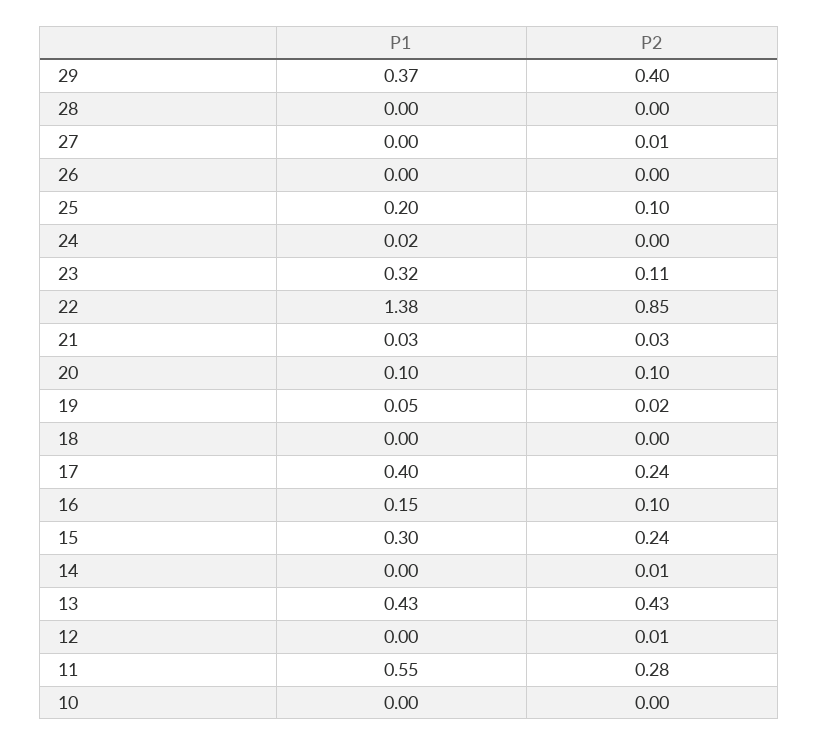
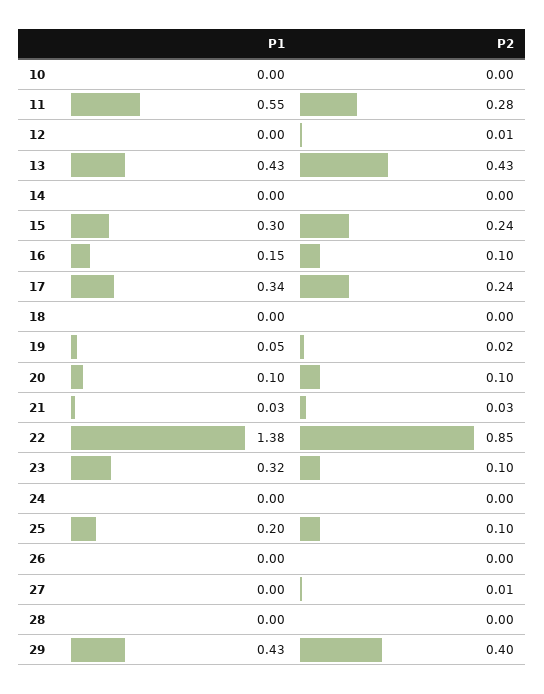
  {
    "P1": {
-     "29": 0.37,
+     "29": 0.43,
      "28": 0,
      "27": 0,
      "26": 0,
      "25": 0.2,
-     "24": 0.02,
+     "24": 0,
      "23": 0.32,
      "22": 1.38,
      "21": 0.03,
      "20": 0.1,
      "19": 0.05,
      "18": 0,
-     "17": 0.4,
+     "17": 0.34,
      "16": 0.15,
      "15": 0.3,
      "14": 0,
      "13": 0.43,
      "12": 0,
      "11": 0.55,
      "10": 0
    },
    "P2": {
      "29": 0.4,
      "28": 0,
      "27": 0.01,
      "26": 0,
      "25": 0.1,
      "24": 0,
-     "23": 0.11,
+     "23": 0.1,
      "22": 0.85,
      "21": 0.03,
      "20": 0.1,
      "19": 0.02,
      "18": 0,
      "17": 0.24,
      "16": 0.1,
      "15": 0.24,
-     "14": 0.01,
+     "14": 0,
      "13": 0.43,
      "12": 0.01,
      "11": 0.28,
      "10": 0
    }
  }

